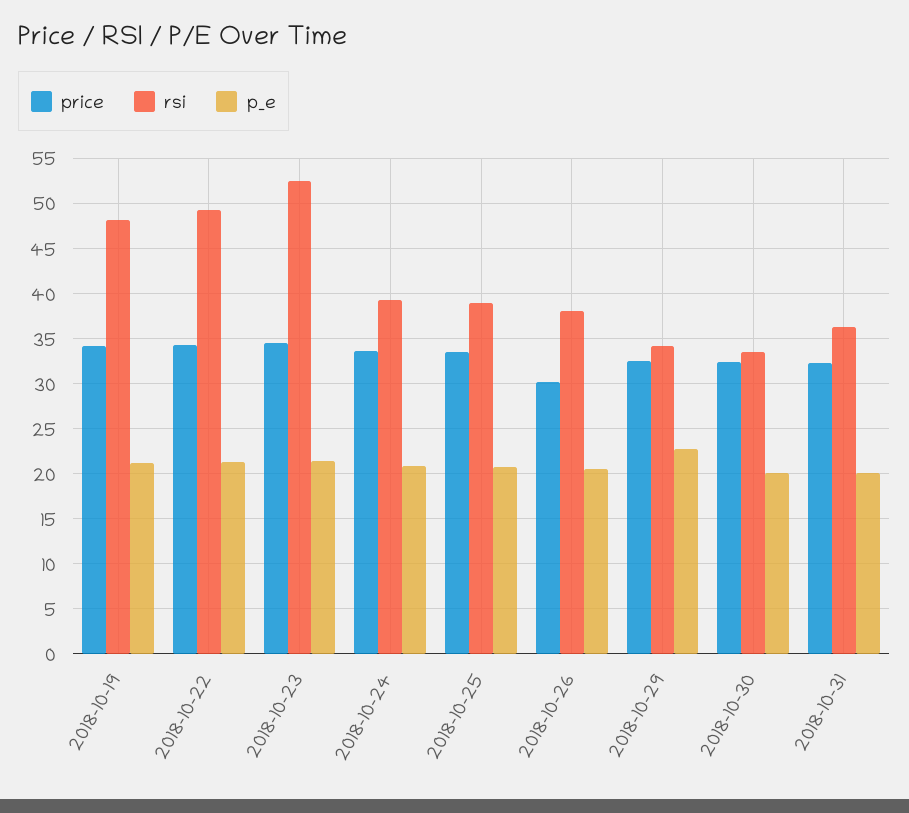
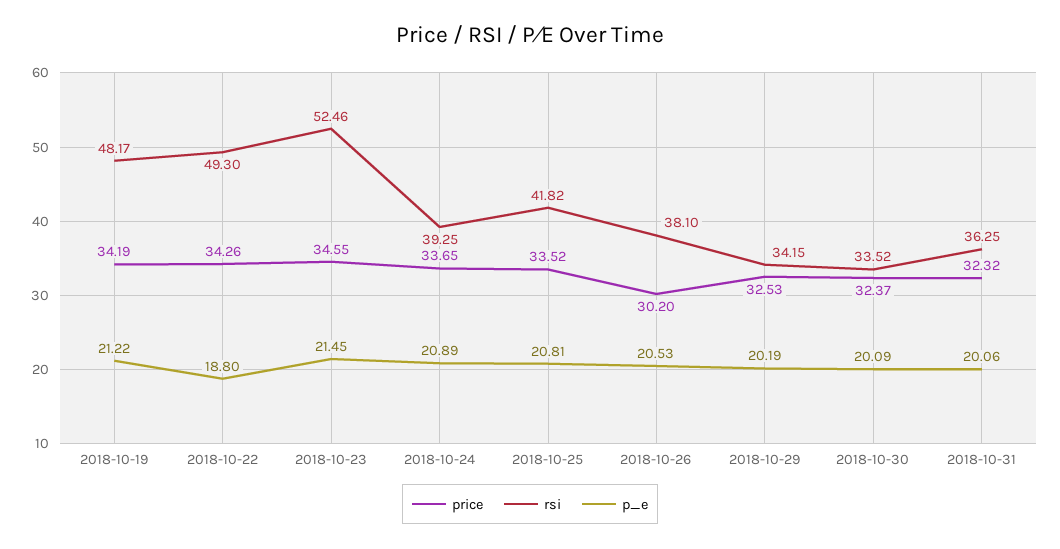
  {
    "price": {
      "2018-10-19": 34.19,
      "2018-10-22": 34.26,
      "2018-10-23": 34.55,
      "2018-10-24": 33.65,
      "2018-10-25": 33.52,
      "2018-10-26": 30.2,
      "2018-10-29": 32.53,
      "2018-10-30": 32.37,
      "2018-10-31": 32.32
    },
    "rsi": {
      "2018-10-19": 48.17,
      "2018-10-22": 49.3,
      "2018-10-23": 52.46,
      "2018-10-24": 39.25,
-     "2018-10-25": 39,
+     "2018-10-25": 41.82,
      "2018-10-26": 38.1,
      "2018-10-29": 34.15,
      "2018-10-30": 33.52,
      "2018-10-31": 36.25
    },
    "p_e": {
      "2018-10-19": 21.22,
-     "2018-10-22": 21,
+     "2018-10-22": 18.8,
      "2018-10-23": 21.45,
      "2018-10-24": 20.89,
      "2018-10-25": 20.81,
      "2018-10-26": 20.53,
-     "2018-10-29": 23,
+     "2018-10-29": 20.19,
      "2018-10-30": 20.09,
      "2018-10-31": 20.06
    }
  }

